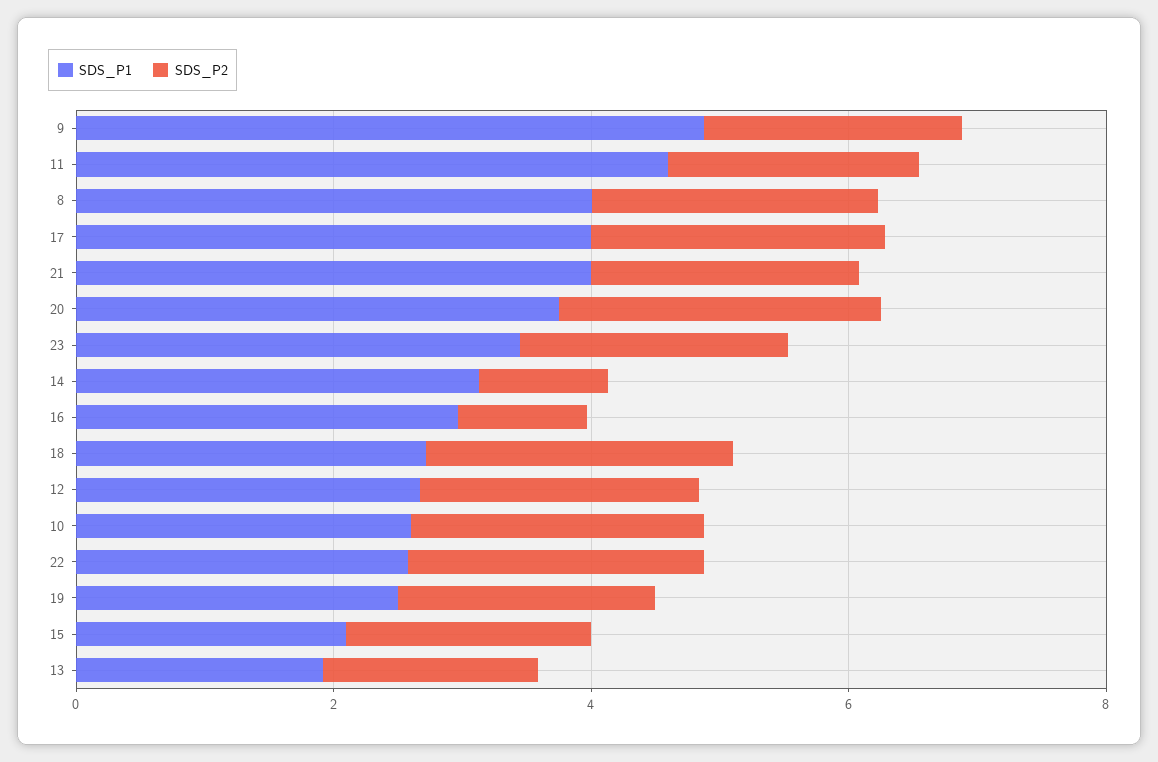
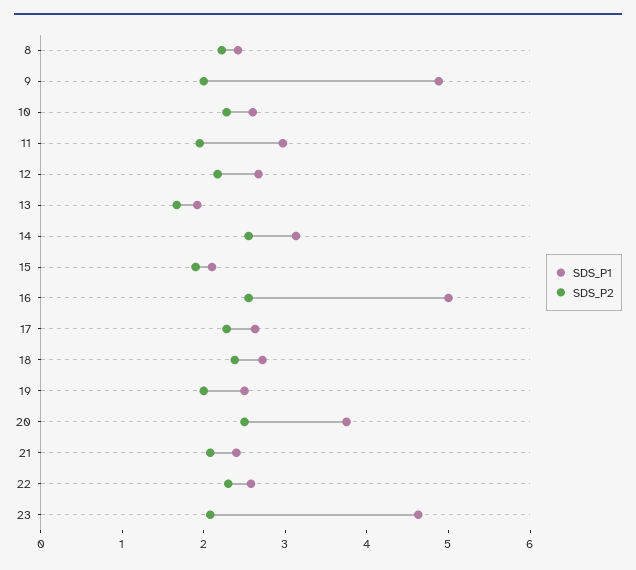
  {
    "SDS_P1": {
      "9": 4.8,
-     "11": 4.5,
+     "11": 3,
-     "8": 4,
+     "8": 2.4,
-     "17": 4,
+     "17": 2.6,
-     "21": 4,
+     "21": 2.4,
      "20": 3.8,
-     "23": 3.5,
+     "23": 4.6,
      "14": 3.2,
-     "16": 3,
+     "16": 5,
      "18": 2.8,
      "12": 2.6,
      "10": 2.6,
      "22": 2.6,
      "19": 2.6,
      "15": 2.2,
      "13": 2
    },
    "SDS_P2": {
      "9": 2,
      "11": 2,
      "8": 2.2,
      "17": 2.2,
      "21": 2,
      "20": 2.6,
      "23": 2,
-     "14": 1,
+     "14": 2.6,
-     "16": 1,
+     "16": 2.6,
      "18": 2.4,
      "12": 2.2,
      "10": 2.2,
      "22": 2.4,
      "19": 2,
      "15": 2,
      "13": 1.6
    }
  }

